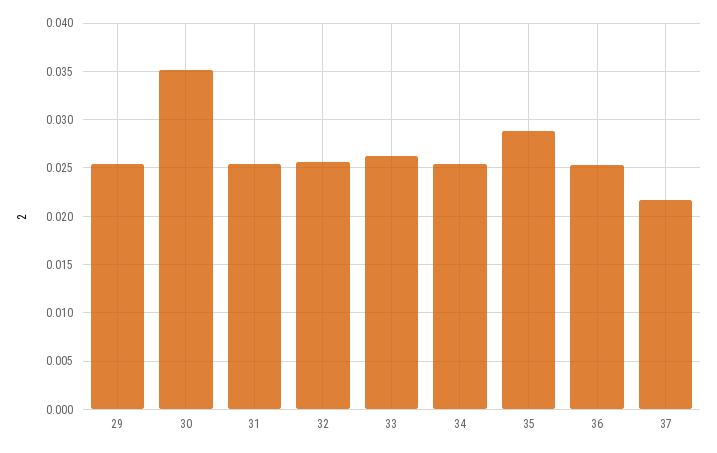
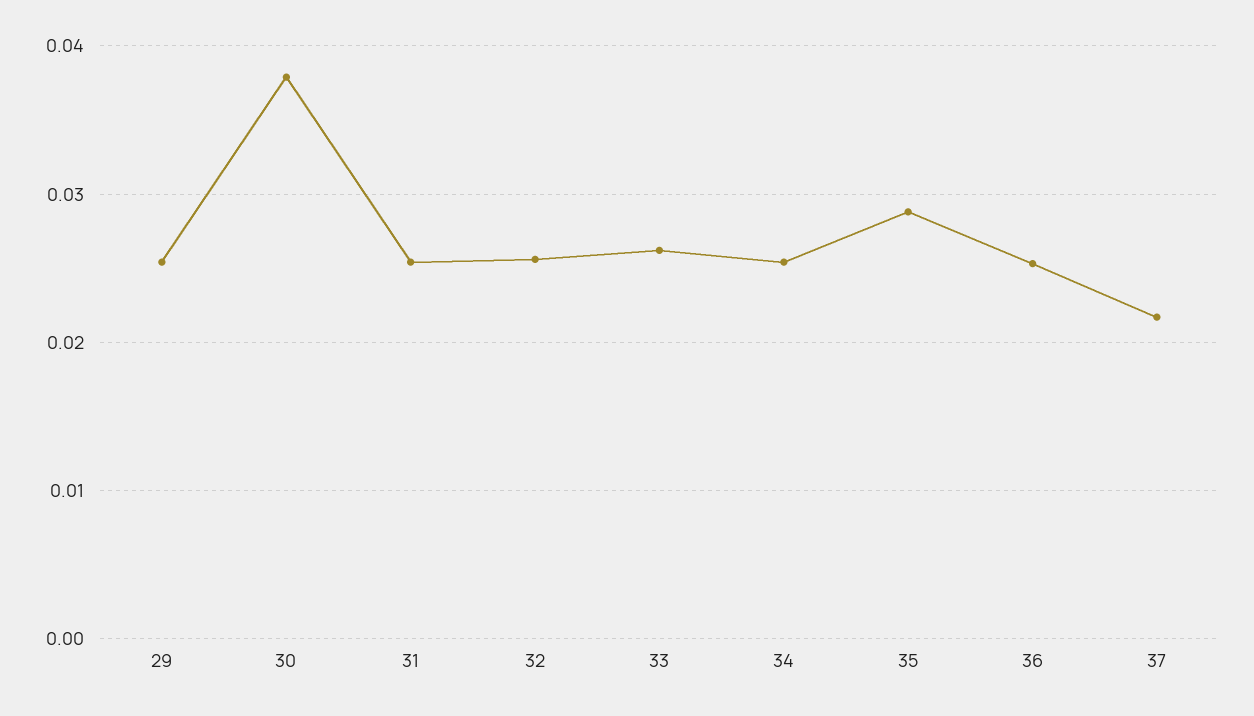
  {
    "29": 0.025,
-   "30": 0.035,
+   "30": 0.038,
    "31": 0.025,
    "32": 0.026,
    "33": 0.026,
    "34": 0.025,
    "35": 0.029,
    "36": 0.025,
    "37": 0.022
  }

